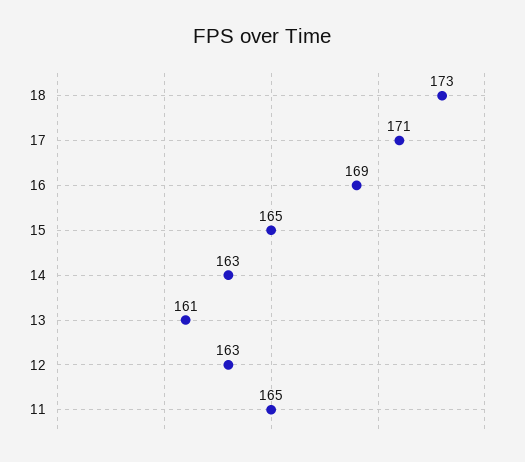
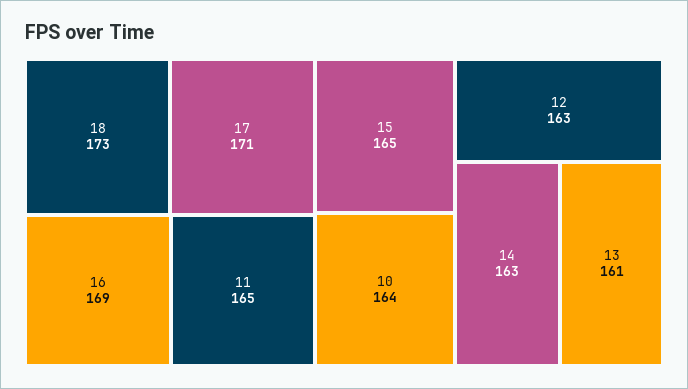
  {
    "18": 173,
    "17": 171,
    "16": 169,
    "15": 165,
    "14": 163,
    "13": 161,
    "12": 163,
-   "11": 165
+   "11": 165,
+   "10": 164
  }

